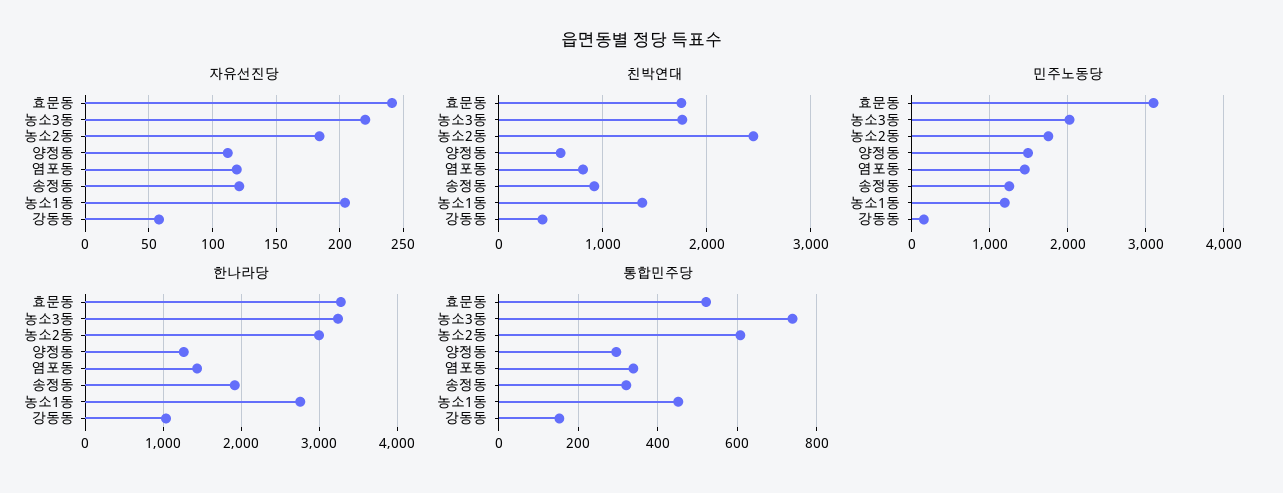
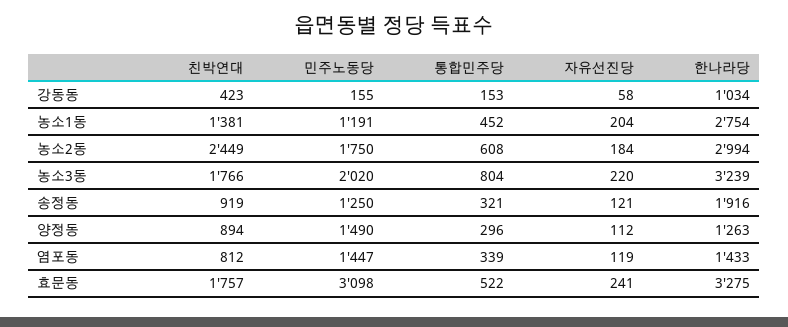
  {
    "자유선진당": {
      "효문동": 241,
      "농소3동": 220,
      "농소2동": 184,
      "양정동": 112,
      "염포동": 119,
      "송정동": 121,
      "농소1동": 204,
      "강동동": 58
    },
    "친박연대": {
      "효문동": 1757,
      "농소3동": 1766,
      "농소2동": 2449,
-     "양정동": 600,
+     "양정동": 894,
      "염포동": 812,
      "송정동": 919,
      "농소1동": 1381,
      "강동동": 423
    },
    "민주노동당": {
      "효문동": 3098,
      "농소3동": 2020,
      "농소2동": 1750,
      "양정동": 1490,
      "염포동": 1447,
      "송정동": 1250,
      "농소1동": 1191,
      "강동동": 155
    },
    "한나라당": {
      "효문동": 3275,
      "농소3동": 3239,
      "농소2동": 2994,
      "양정동": 1263,
      "염포동": 1433,
      "송정동": 1916,
      "농소1동": 2754,
      "강동동": 1034
    },
    "통합민주당": {
      "효문동": 522,
-     "농소3동": 740,
+     "농소3동": 804,
      "농소2동": 608,
      "양정동": 296,
      "염포동": 339,
      "송정동": 321,
      "농소1동": 452,
      "강동동": 153
    }
  }

